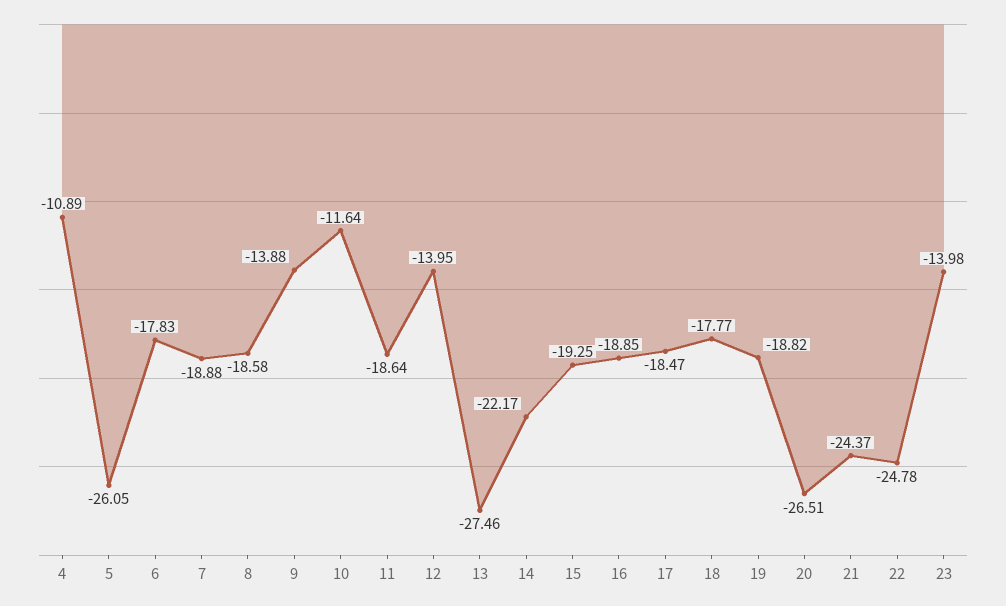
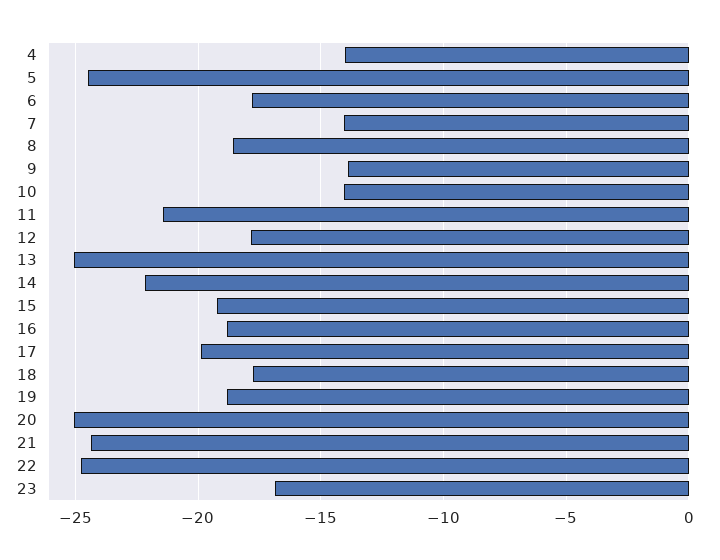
  {
-   "4": -10.89,
+   "4": -14,
-   "5": -26.05,
+   "5": -24.5,
    "6": -17.83,
-   "7": -18.88,
+   "7": -14,
    "8": -18.58,
    "9": -13.88,
-   "10": -11.64,
+   "10": -14,
-   "11": -18.64,
+   "11": -21.5,
-   "12": -13.95,
+   "12": -18,
-   "13": -27.46,
+   "13": -25,
    "14": -22.17,
    "15": -19.25,
    "16": -18.85,
-   "17": -18.47,
+   "17": -20,
    "18": -17.77,
    "19": -18.82,
-   "20": -26.51,
+   "20": -25,
    "21": -24.37,
    "22": -24.78,
-   "23": -13.98
+   "23": -17
  }

